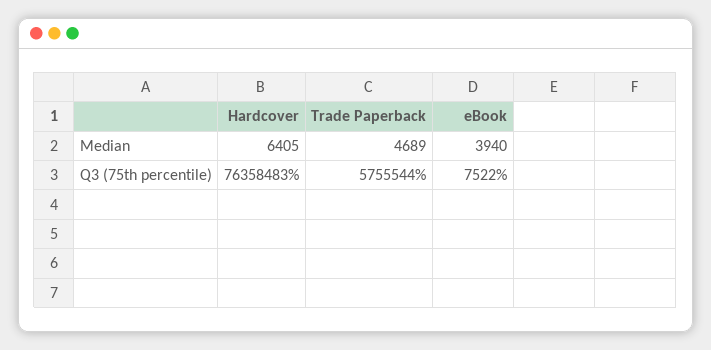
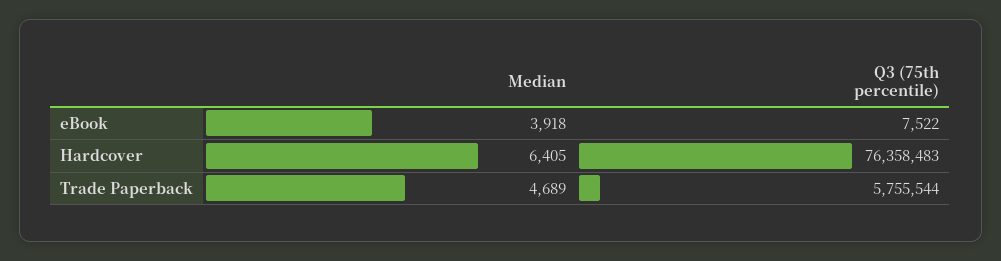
  {
    "Hardcover": {
      "Median": 6405,
      "Q3 (75th percentile)": 76358483
    },
    "Trade Paperback": {
      "Median": 4689,
      "Q3 (75th percentile)": 5755544
    },
    "eBook": {
-     "Median": 3940,
+     "Median": 3918,
      "Q3 (75th percentile)": 7522
    }
  }

